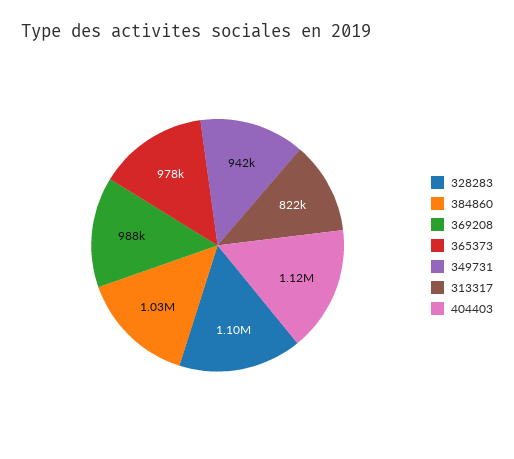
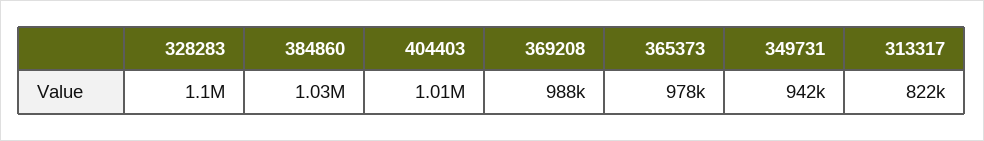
  {
    "328283": 1100000,
    "384860": 1030000,
    "369208": 988000,
    "365373": 978000,
    "349731": 942000,
    "313317": 822000,
-   "404403": 1120000
+   "404403": 1010000
  }

